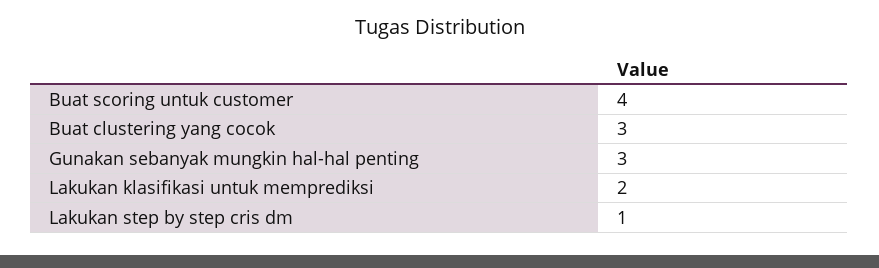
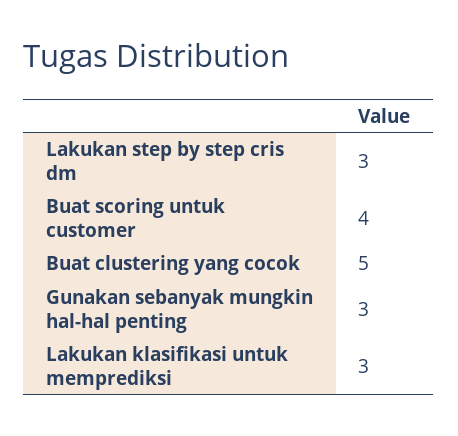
  {
    "Buat scoring untuk customer": 4,
-   "Buat clustering yang cocok": 3,
+   "Buat clustering yang cocok": 5,
    "Gunakan sebanyak mungkin hal-hal penting": 3,
-   "Lakukan klasifikasi untuk memprediksi": 2,
+   "Lakukan klasifikasi untuk memprediksi": 3,
-   "Lakukan step by step cris dm": 1
+   "Lakukan step by step cris dm": 3
  }

